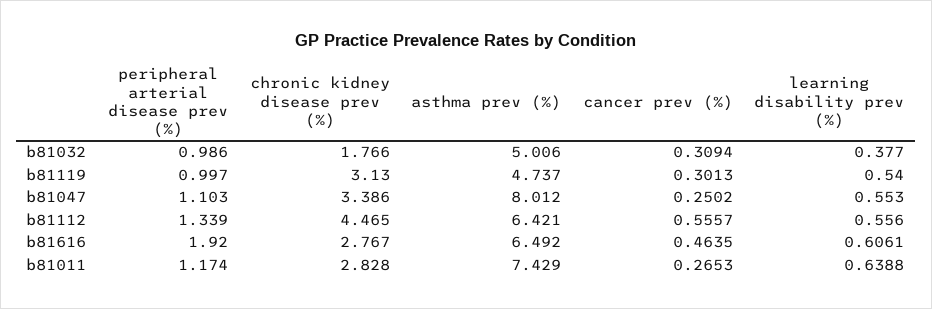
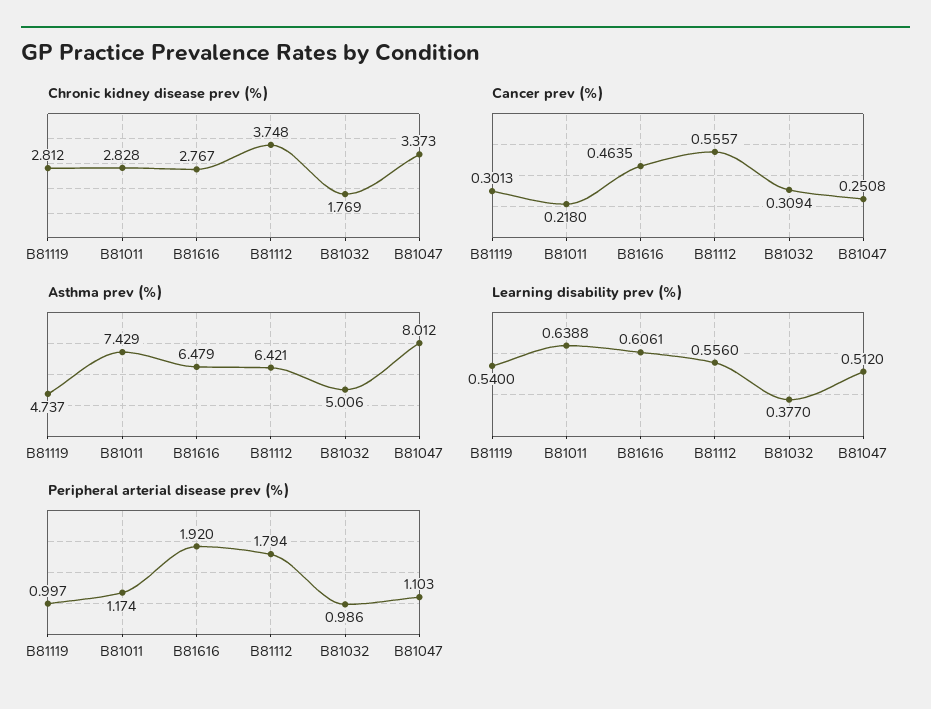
  {
    "peripheral arterial disease prev (%)": {
      "b81032": 0.986,
      "b81119": 0.997,
      "b81047": 1.103,
-     "b81112": 1.339,
+     "b81112": 1.794,
      "b81616": 1.92,
      "b81011": 1.174
    },
    "chronic kidney disease prev (%)": {
-     "b81032": 1.766,
+     "b81032": 1.769,
-     "b81119": 3.13,
+     "b81119": 2.812,
-     "b81047": 3.386,
+     "b81047": 3.373,
-     "b81112": 4.465,
+     "b81112": 3.748,
      "b81616": 2.767,
      "b81011": 2.828
    },
    "asthma prev (%)": {
      "b81032": 5.006,
      "b81119": 4.737,
      "b81047": 8.012,
      "b81112": 6.421,
-     "b81616": 6.492,
+     "b81616": 6.479,
      "b81011": 7.429
    },
    "cancer prev (%)": {
      "b81032": 0.3094,
      "b81119": 0.3013,
-     "b81047": 0.2502,
+     "b81047": 0.2508,
      "b81112": 0.5557,
      "b81616": 0.4635,
-     "b81011": 0.2653
+     "b81011": 0.218
    },
    "learning disability prev (%)": {
      "b81032": 0.377,
      "b81119": 0.54,
-     "b81047": 0.553,
+     "b81047": 0.512,
      "b81112": 0.556,
      "b81616": 0.6061,
      "b81011": 0.6388
    }
  }

